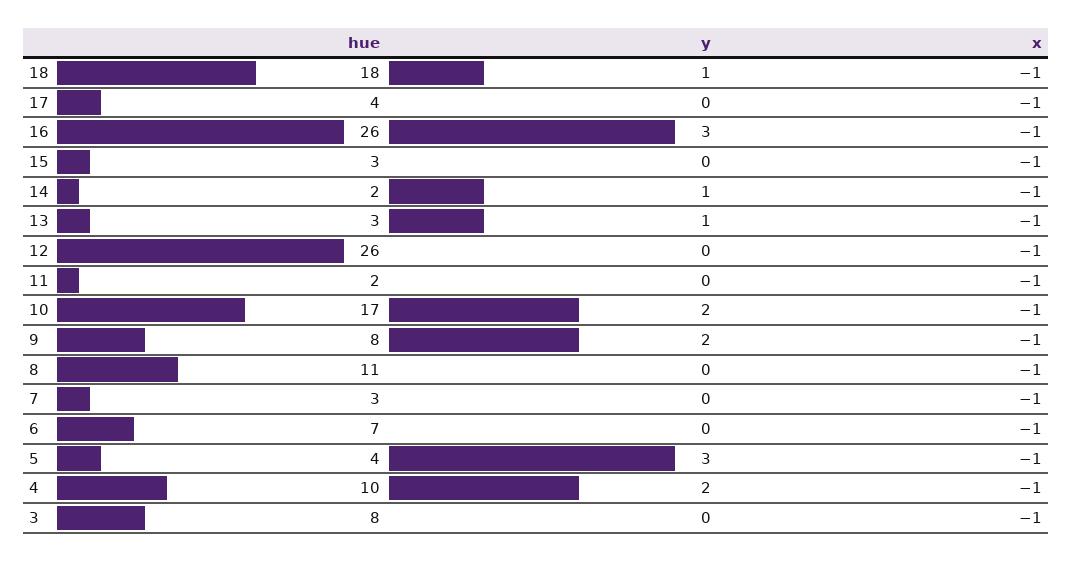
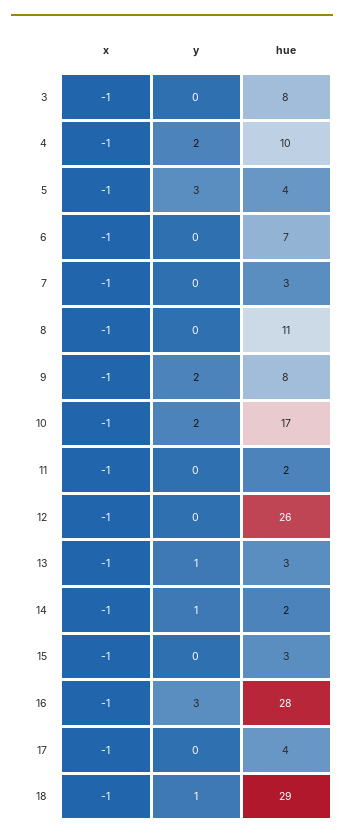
  {
    "hue": {
-     "18": 18,
+     "18": 29,
      "17": 4,
-     "16": 26,
+     "16": 28,
      "15": 3,
      "14": 2,
      "13": 3,
      "12": 26,
      "11": 2,
      "10": 17,
      "9": 8,
      "8": 11,
      "7": 3,
      "6": 7,
      "5": 4,
      "4": 10,
      "3": 8
    },
    "y": {
      "18": 1,
      "17": 0,
      "16": 3,
      "15": 0,
      "14": 1,
      "13": 1,
      "12": 0,
      "11": 0,
      "10": 2,
      "9": 2,
      "8": 0,
      "7": 0,
      "6": 0,
      "5": 3,
      "4": 2,
      "3": 0
    },
    "x": {
      "18": -1,
      "17": -1,
      "16": -1,
      "15": -1,
      "14": -1,
      "13": -1,
      "12": -1,
      "11": -1,
      "10": -1,
      "9": -1,
      "8": -1,
      "7": -1,
      "6": -1,
      "5": -1,
      "4": -1,
      "3": -1
    }
  }

